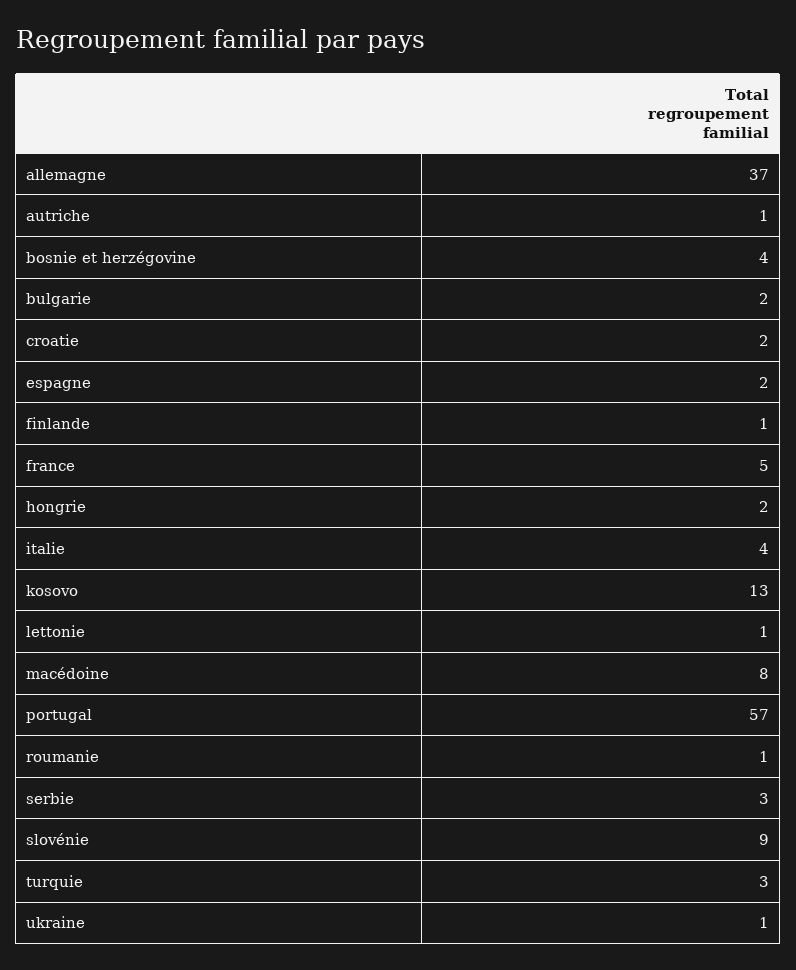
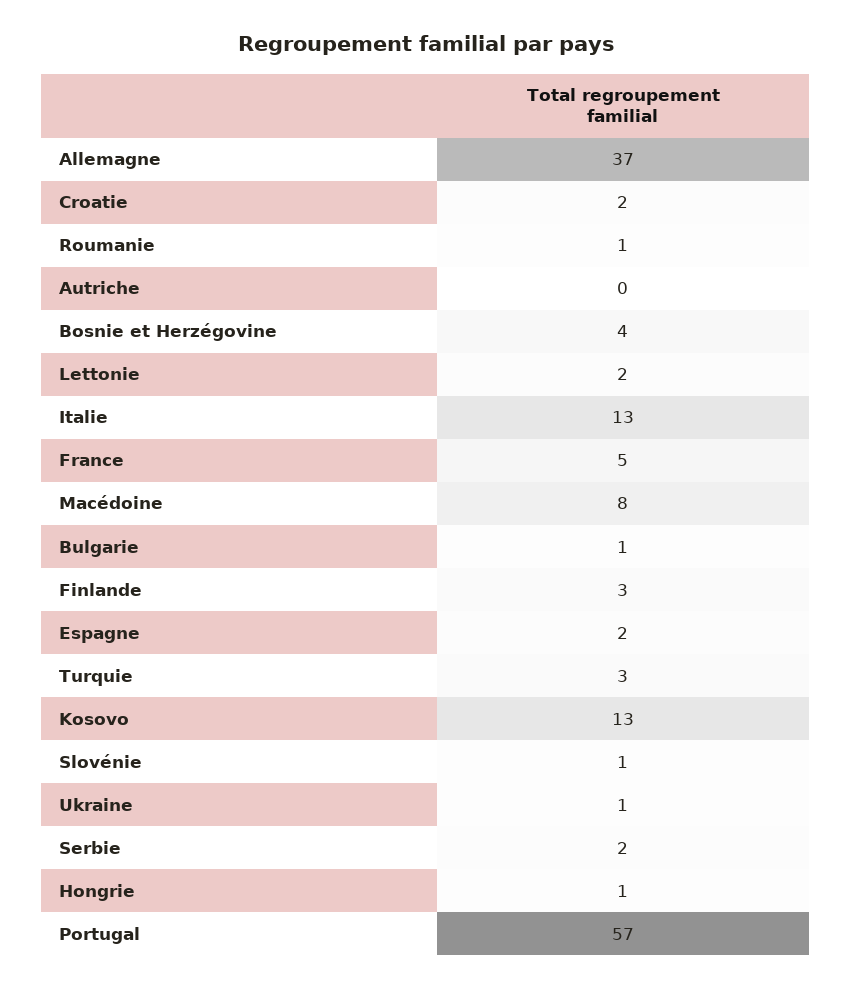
  {
    "allemagne": 37,
-   "autriche": 1,
+   "autriche": 0,
    "bosnie et herzégovine": 4,
-   "bulgarie": 2,
+   "bulgarie": 1,
    "croatie": 2,
    "espagne": 2,
-   "finlande": 1,
+   "finlande": 3,
    "france": 5,
-   "hongrie": 2,
+   "hongrie": 1,
-   "italie": 4,
+   "italie": 13,
    "kosovo": 13,
-   "lettonie": 1,
+   "lettonie": 2,
    "macédoine": 8,
    "portugal": 57,
    "roumanie": 1,
-   "serbie": 3,
+   "serbie": 2,
-   "slovénie": 9,
+   "slovénie": 1,
    "turquie": 3,
    "ukraine": 1
  }

